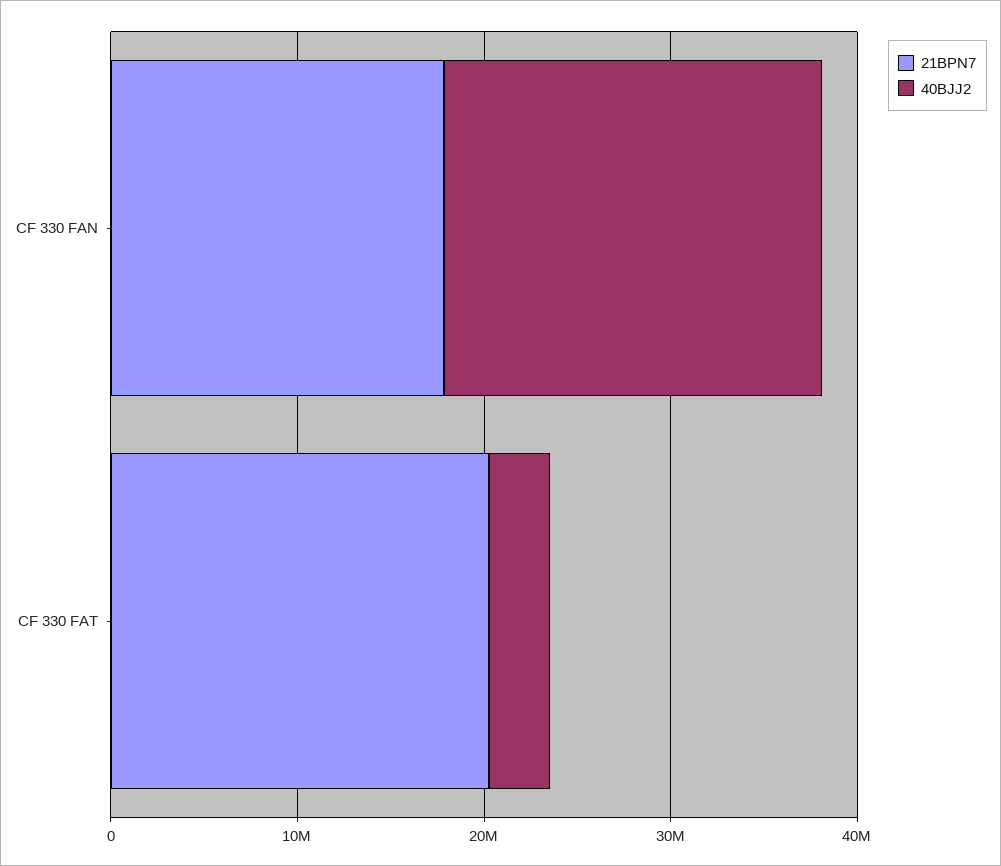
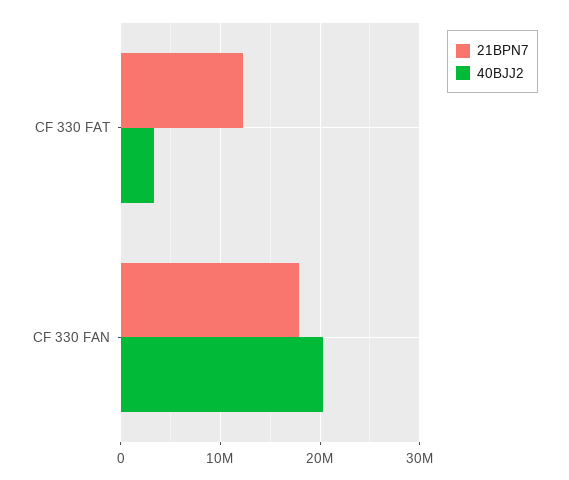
  {
    "21BPN7": {
      "CF 330 FAN": 18000000,
-     "CF 330 FAT": 20000000
+     "CF 330 FAT": 12000000
    },
    "40BJJ2": {
      "CF 330 FAN": 20000000,
      "CF 330 FAT": 3000000
    }
  }

